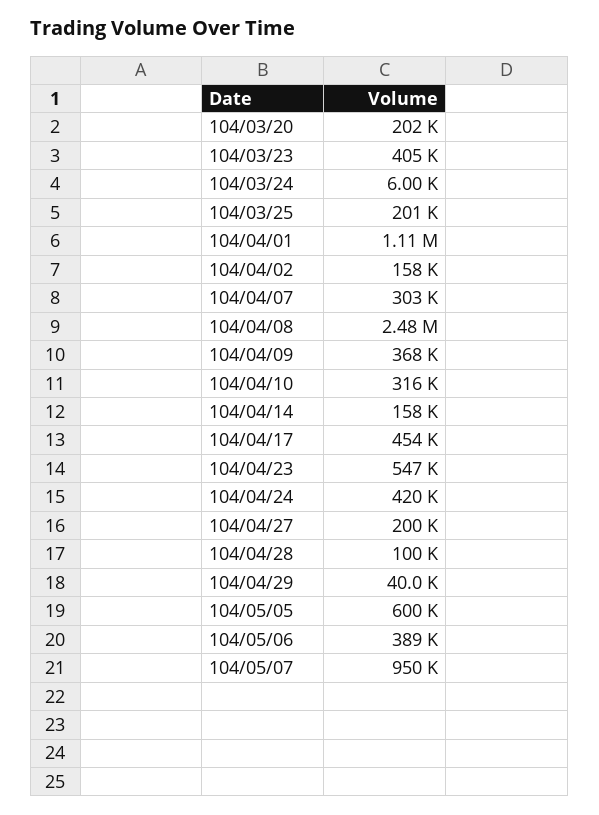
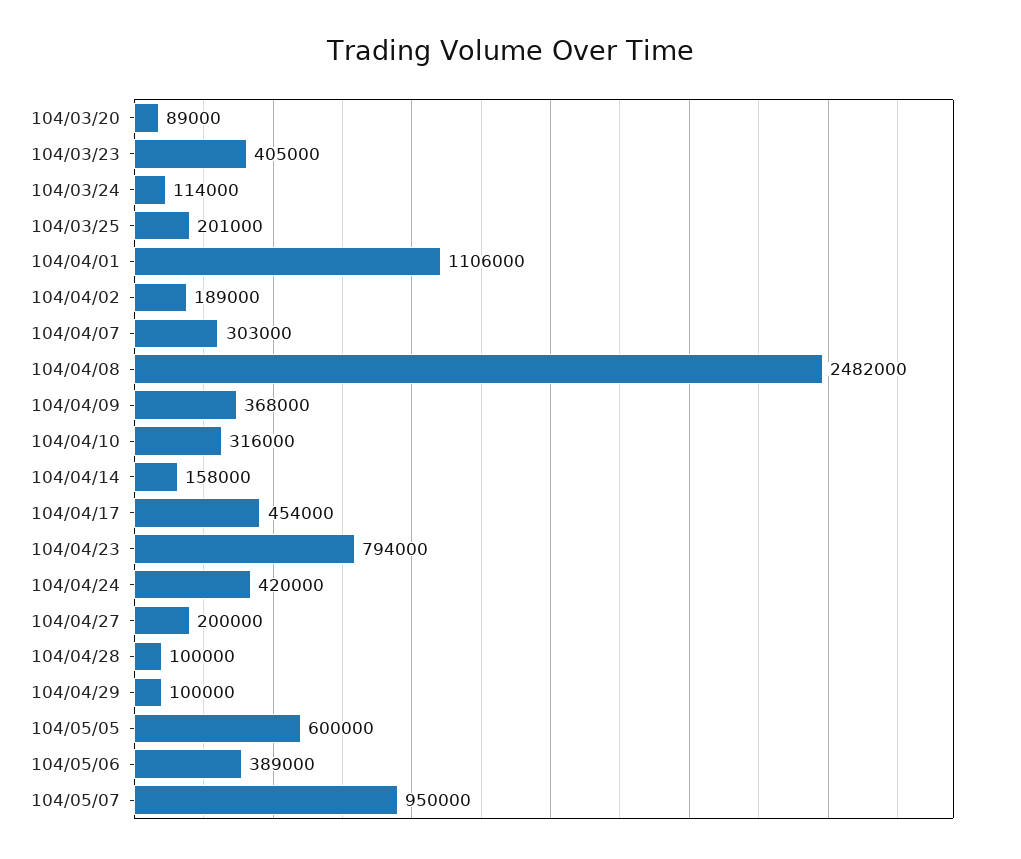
  {
-   "104/03/20": 202000,
+   "104/03/20": 89000,
    "104/03/23": 405000,
-   "104/03/24": 6000,
+   "104/03/24": 114000,
    "104/03/25": 201000,
    "104/04/01": 1106000,
-   "104/04/02": 158000,
+   "104/04/02": 189000,
    "104/04/07": 303000,
    "104/04/08": 2482000,
    "104/04/09": 368000,
    "104/04/10": 316000,
    "104/04/14": 158000,
    "104/04/17": 454000,
-   "104/04/23": 547000,
+   "104/04/23": 794000,
    "104/04/24": 420000,
    "104/04/27": 200000,
    "104/04/28": 100000,
-   "104/04/29": 40000,
+   "104/04/29": 100000,
    "104/05/05": 600000,
    "104/05/06": 389000,
    "104/05/07": 950000
  }

